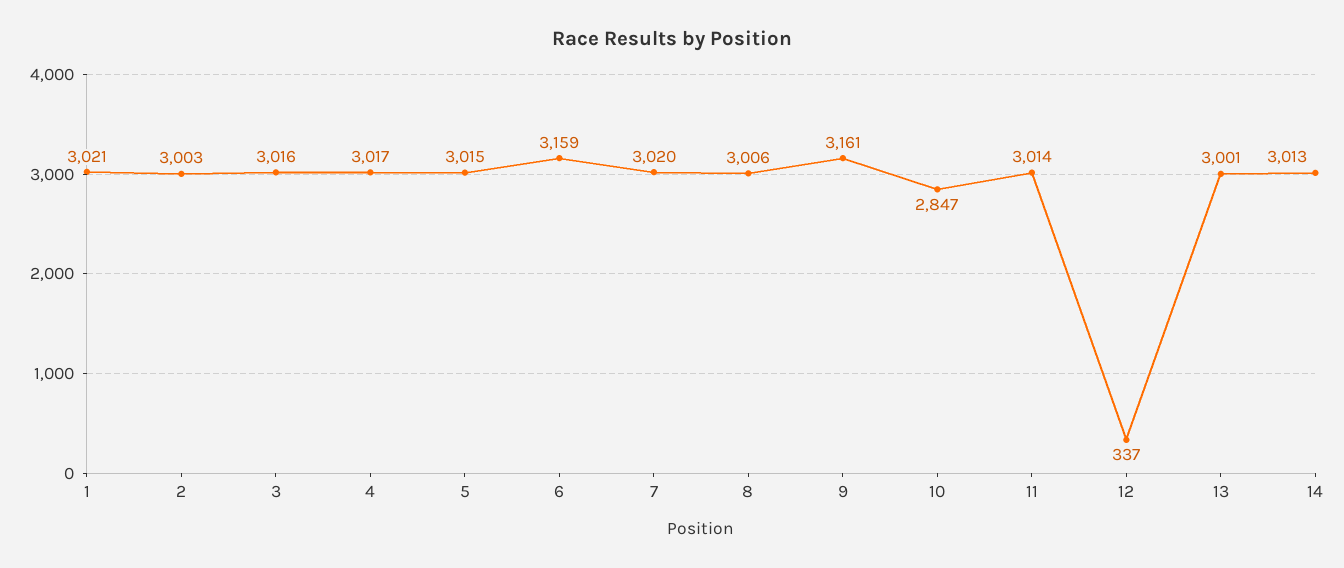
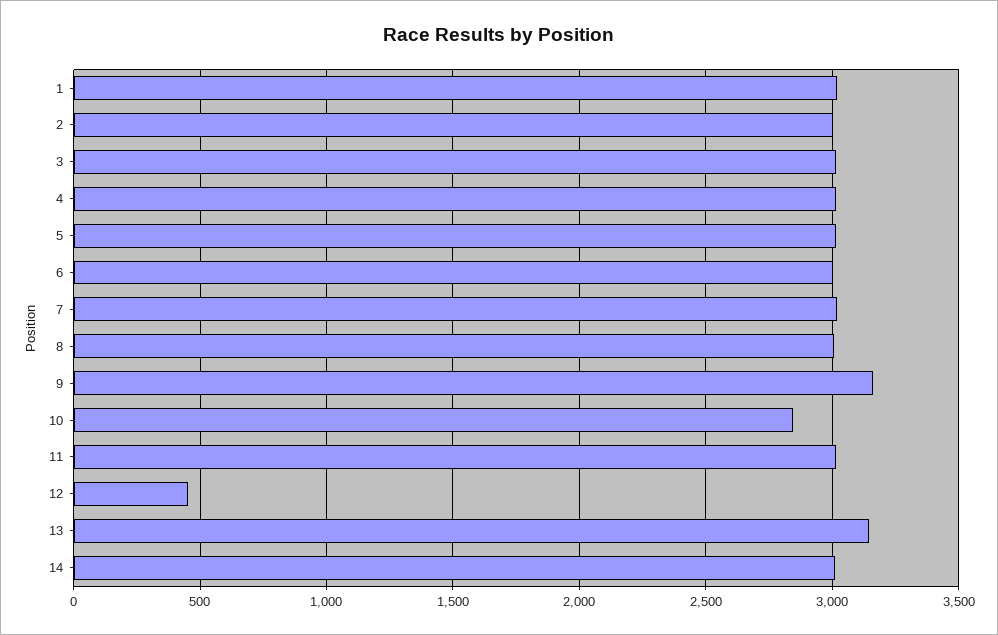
  {
    "1": 3021,
    "2": 3003,
    "3": 3016,
    "4": 3017,
    "5": 3015,
-   "6": 3159,
+   "6": 3000,
    "7": 3020,
    "8": 3006,
    "9": 3161,
    "10": 2847,
    "11": 3014,
-   "12": 337,
+   "12": 450,
-   "13": 3001,
+   "13": 3150,
    "14": 3013
  }

